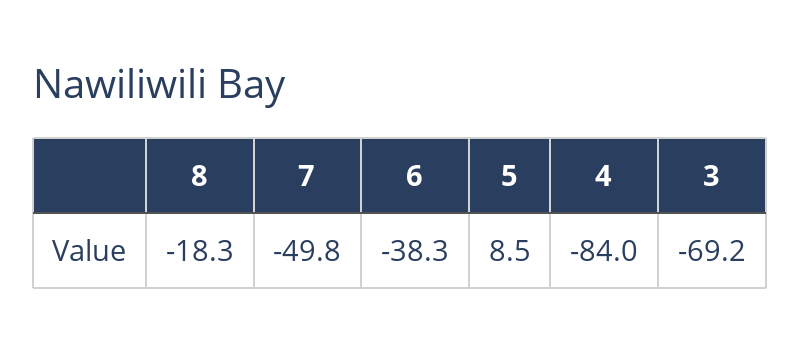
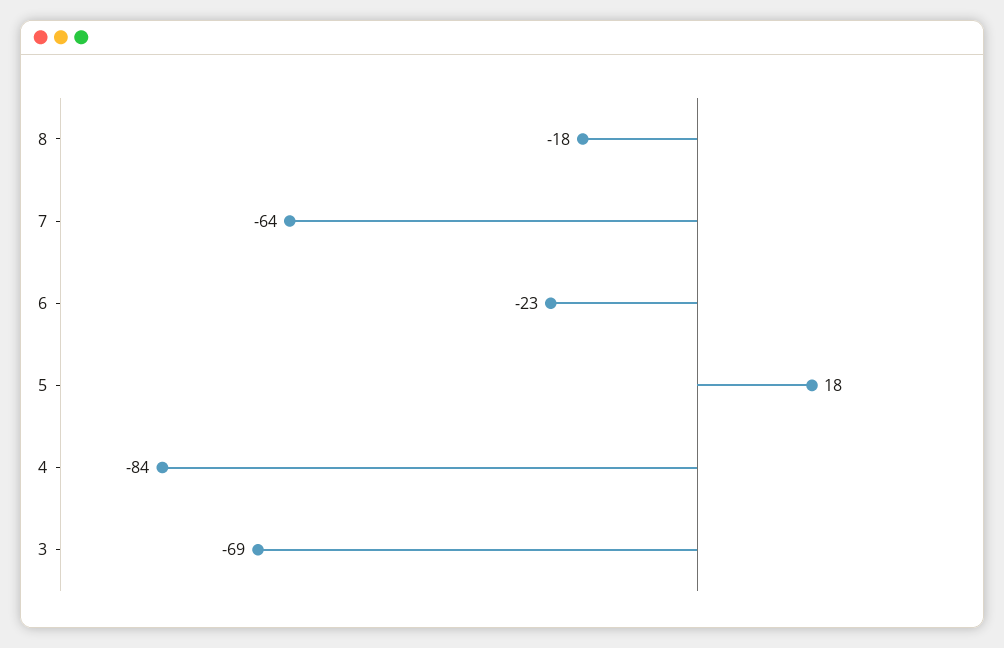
  {
    "8": -18.3,
-   "7": -49.8,
+   "7": -64,
-   "6": -38.3,
+   "6": -23,
-   "5": 8.5,
+   "5": 18,
    "4": -84,
    "3": -69.2
  }

